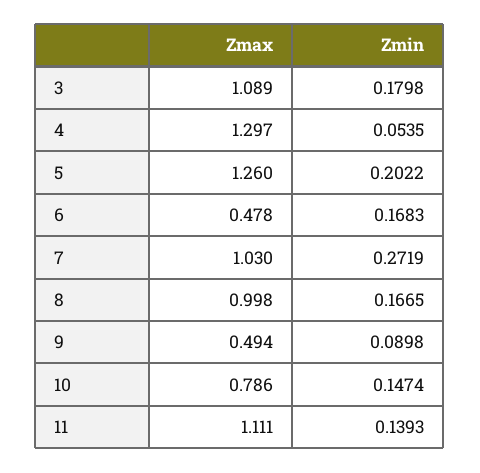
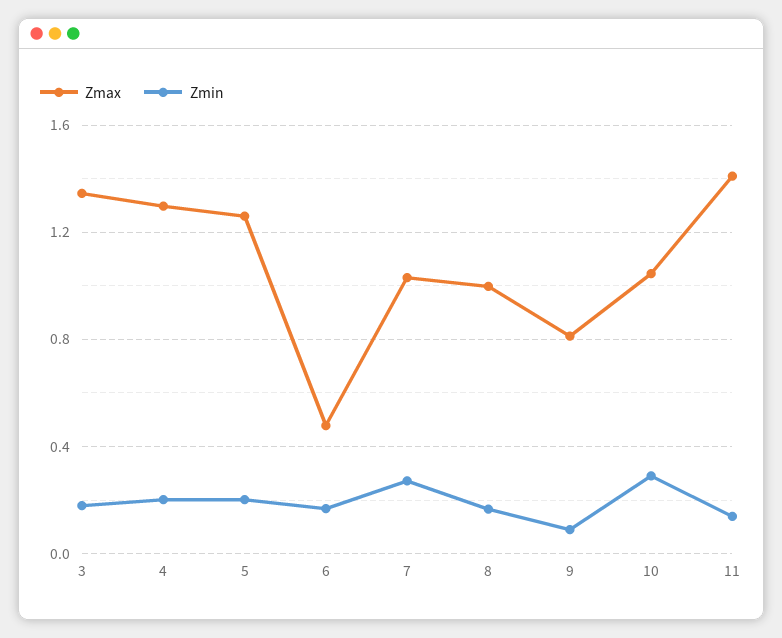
  {
    "Zmax": {
-     "3": 1.089,
+     "3": 1.35,
      "4": 1.297,
      "5": 1.26,
      "6": 0.478,
      "7": 1.03,
      "8": 0.998,
-     "9": 0.494,
+     "9": 0.8,
-     "10": 0.786,
+     "10": 1.05,
-     "11": 1.111
+     "11": 1.4
    },
    "Zmin": {
      "3": 0.1798,
-     "4": 0.0535,
+     "4": 0.2,
      "5": 0.2022,
      "6": 0.1683,
      "7": 0.2719,
      "8": 0.1665,
      "9": 0.0898,
-     "10": 0.1474,
+     "10": 0.3,
      "11": 0.1393
    }
  }

